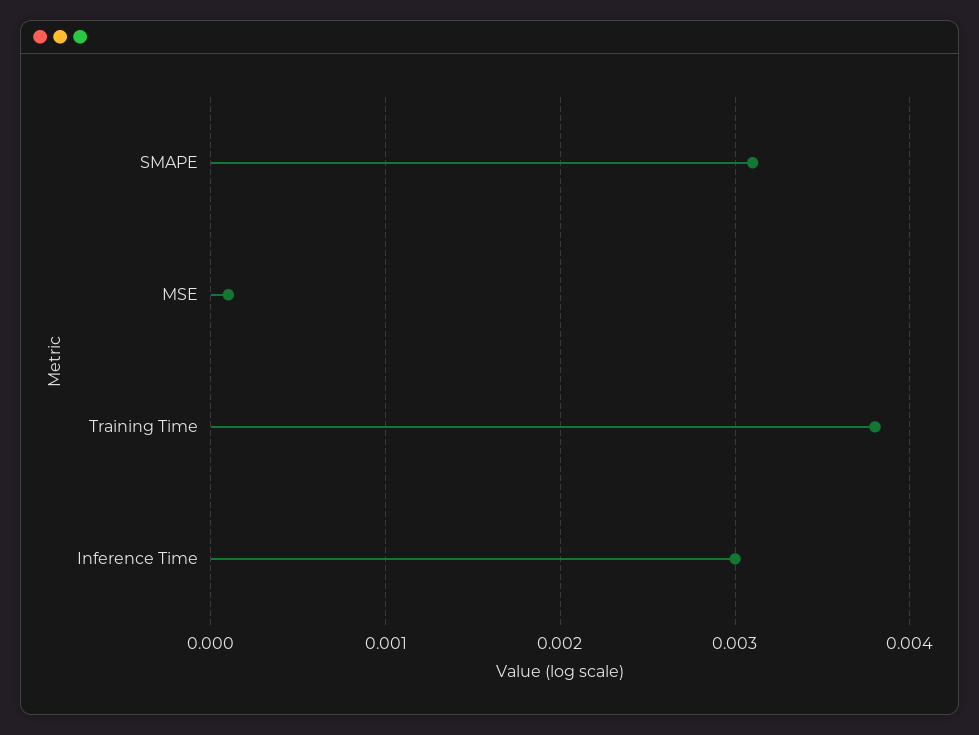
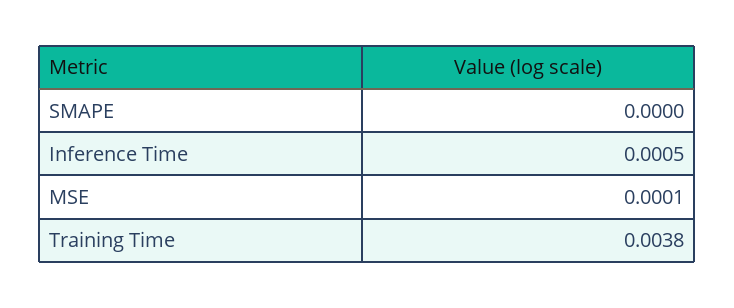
  {
-   "SMAPE": 0.0031,
+   "SMAPE": 0,
    "MSE": 0.0001,
    "Training Time": 0.0038,
-   "Inference Time": 0.003
+   "Inference Time": 0.0005
  }

